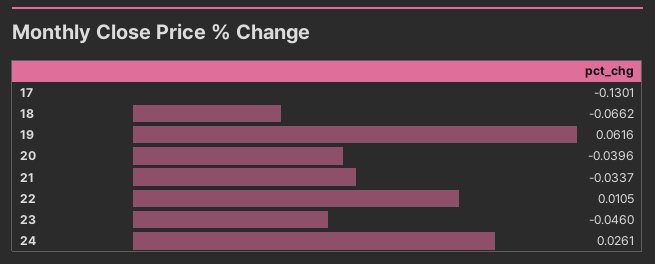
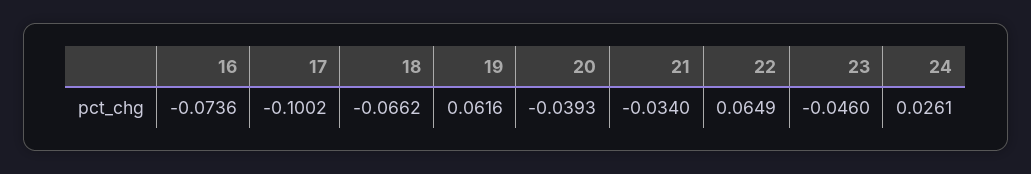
  {
-   "17": -0.1301,
+   "17": -0.1002,
    "18": -0.0662,
    "19": 0.0616,
-   "20": -0.0396,
+   "20": -0.0393,
-   "21": -0.0337,
+   "21": -0.034,
-   "22": 0.0105,
+   "22": 0.0649,
    "23": -0.046,
-   "24": 0.0261
+   "24": 0.0261,
+   "16": -0.0736
  }

